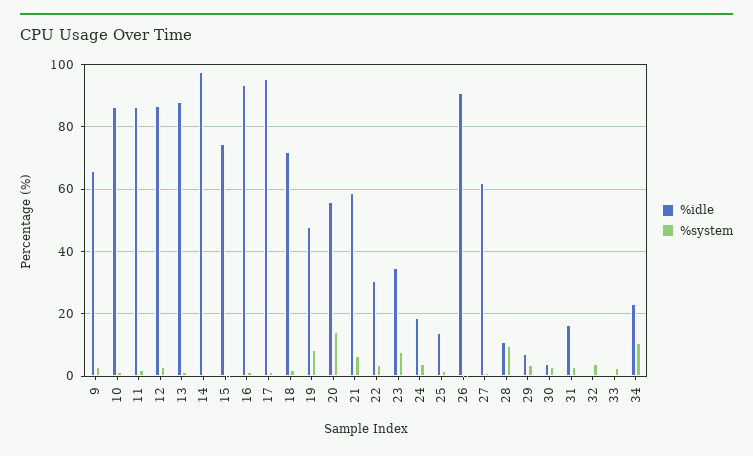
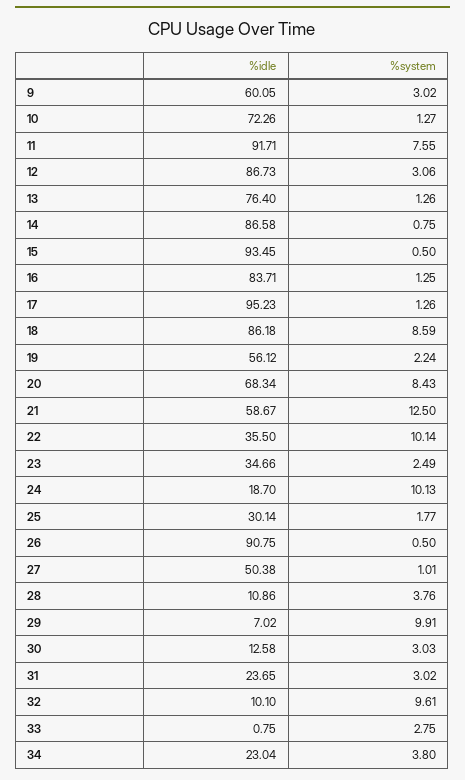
  {
    "%idle": {
-     "9": 66,
+     "9": 60.05,
-     "10": 86,
+     "10": 72.26,
-     "11": 86,
+     "11": 91.71,
      "12": 86.73,
-     "13": 88,
+     "13": 76.4,
-     "14": 98,
+     "14": 86.58,
-     "15": 74,
+     "15": 93.45,
-     "16": 94,
+     "16": 83.71,
      "17": 95.23,
-     "18": 72,
+     "18": 86.18,
-     "19": 48,
+     "19": 56.12,
-     "20": 56,
+     "20": 68.34,
      "21": 58.67,
-     "22": 30,
+     "22": 35.5,
      "23": 34.66,
      "24": 18.7,
-     "25": 14,
+     "25": 30.14,
      "26": 90.75,
-     "27": 62,
+     "27": 50.38,
      "28": 10.86,
      "29": 7.02,
-     "30": 4,
+     "30": 12.58,
-     "31": 16,
+     "31": 23.65,
-     "32": 0,
+     "32": 10.1,
      "33": 0.75,
      "34": 23.04
    },
    "%system": {
      "9": 3.02,
      "10": 1.27,
-     "11": 2,
+     "11": 7.55,
      "12": 3.06,
      "13": 1.26,
      "14": 0.75,
      "15": 0.5,
      "16": 1.25,
      "17": 1.26,
-     "18": 2,
+     "18": 8.59,
-     "19": 8,
+     "19": 2.24,
-     "20": 14,
+     "20": 8.43,
-     "21": 6,
+     "21": 12.5,
-     "22": 4,
+     "22": 10.14,
-     "23": 8,
+     "23": 2.49,
-     "24": 4,
+     "24": 10.13,
      "25": 1.77,
      "26": 0.5,
      "27": 1.01,
-     "28": 10,
+     "28": 3.76,
-     "29": 4,
+     "29": 9.91,
      "30": 3.03,
      "31": 3.02,
-     "32": 4,
+     "32": 9.61,
      "33": 2.75,
-     "34": 10
+     "34": 3.8
    }
  }

